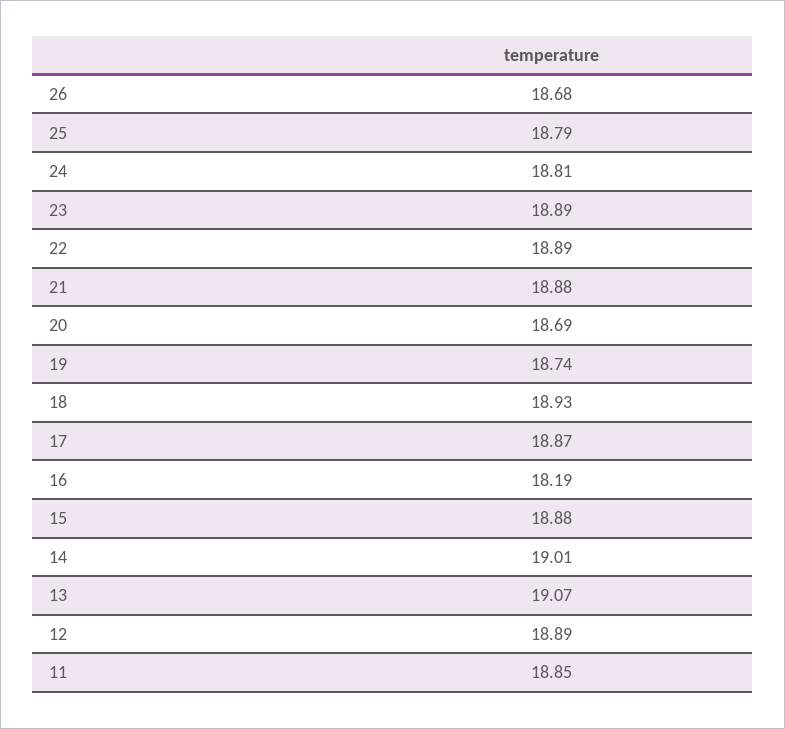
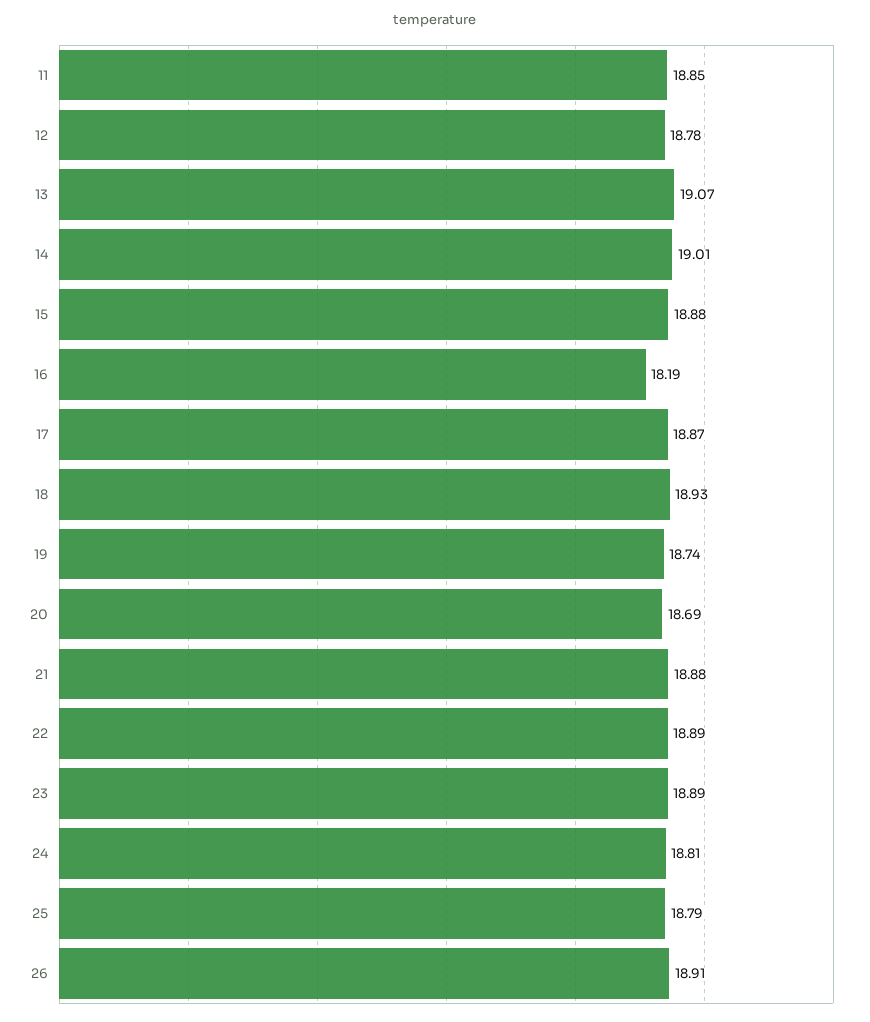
  {
-   "26": 18.68,
+   "26": 18.91,
    "25": 18.79,
    "24": 18.81,
    "23": 18.89,
    "22": 18.89,
    "21": 18.88,
    "20": 18.69,
    "19": 18.74,
    "18": 18.93,
    "17": 18.87,
    "16": 18.19,
    "15": 18.88,
    "14": 19.01,
    "13": 19.07,
-   "12": 18.89,
+   "12": 18.78,
    "11": 18.85
  }

